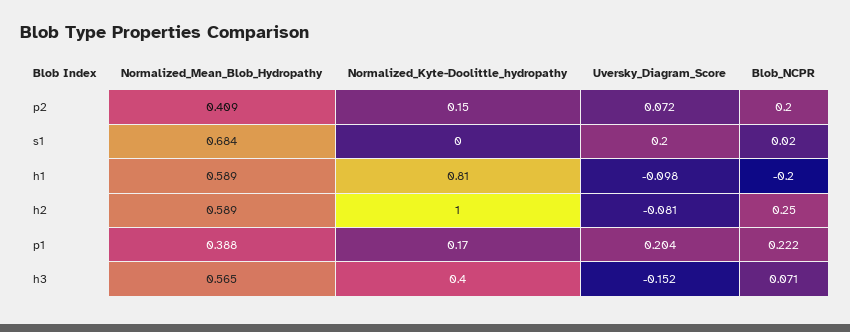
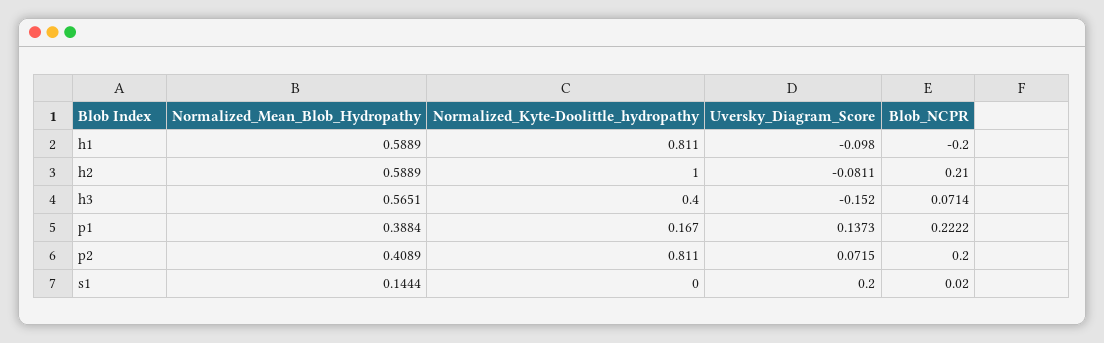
  {
    "Normalized_Mean_Blob_Hydropathy": {
      "p2": 0.4089,
-     "s1": 0.684,
+     "s1": 0.1444,
      "h1": 0.5889,
      "h2": 0.5889,
      "p1": 0.3884,
      "h3": 0.5651
    },
    "Normalized_Kyte-Doolittle_hydropathy": {
-     "p2": 0.15,
+     "p2": 0.811,
      "s1": 0,
      "h1": 0.811,
      "h2": 1,
      "p1": 0.167,
      "h3": 0.4
    },
    "Uversky_Diagram_Score": {
      "p2": 0.0715,
      "s1": 0.2,
      "h1": -0.098,
      "h2": -0.0811,
-     "p1": 0.204,
+     "p1": 0.1373,
      "h3": -0.152
    },
    "Blob_NCPR": {
      "p2": 0.2,
      "s1": 0.02,
      "h1": -0.2,
-     "h2": 0.25,
+     "h2": 0.21,
      "p1": 0.2222,
      "h3": 0.0714
    }
  }

